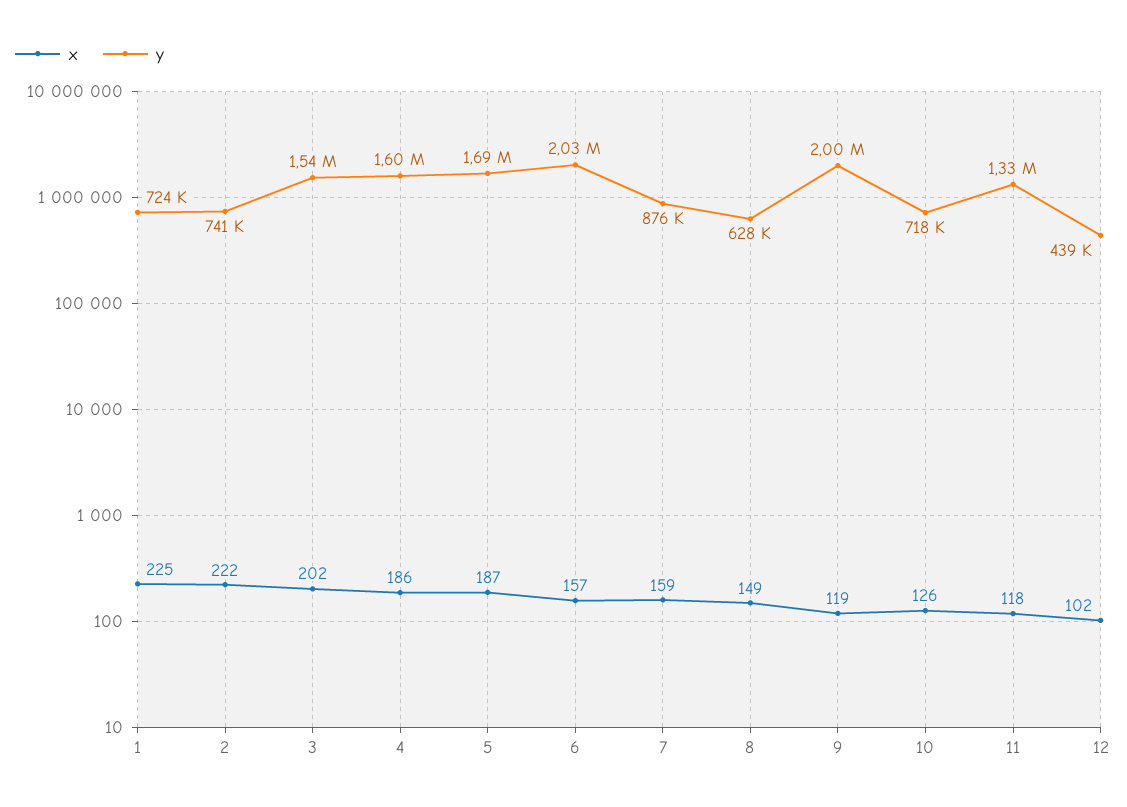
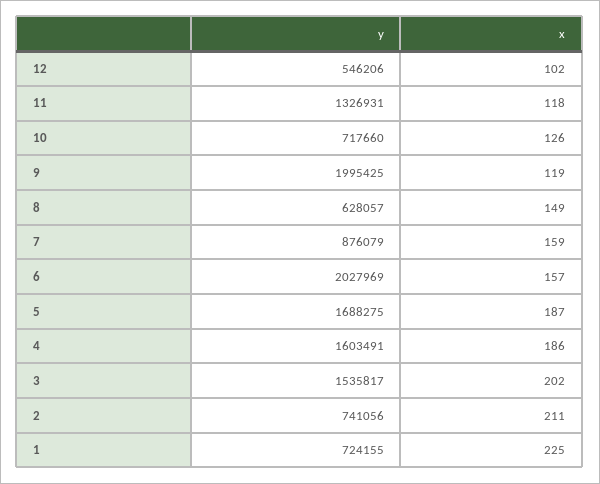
  {
    "x": {
      "1": 225,
-     "2": 222,
+     "2": 211,
      "3": 202,
      "4": 186,
      "5": 187,
      "6": 157,
      "7": 159,
      "8": 149,
      "9": 119,
      "10": 126,
      "11": 118,
      "12": 102
    },
    "y": {
      "1": 724155,
      "2": 741056,
      "3": 1535817,
      "4": 1603491,
      "5": 1688275,
      "6": 2027969,
      "7": 876079,
      "8": 628057,
      "9": 1995425,
      "10": 717660,
      "11": 1326931,
-     "12": 439000
+     "12": 546206
    }
  }

